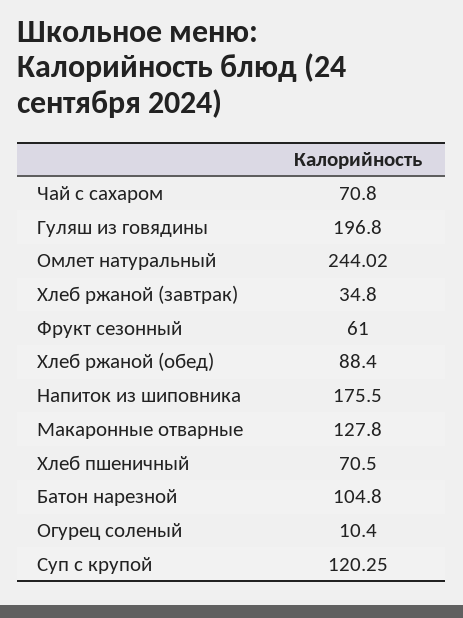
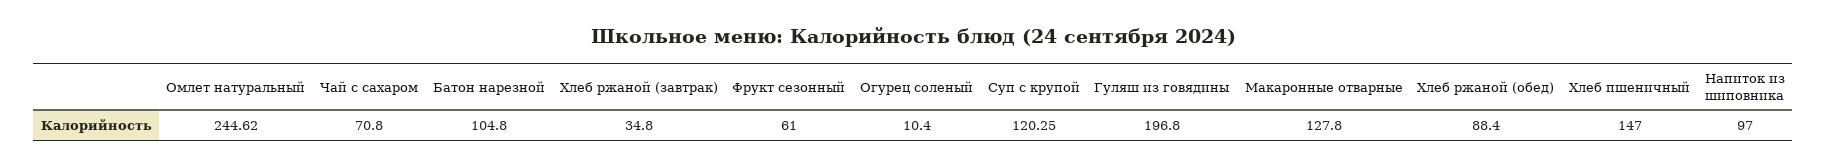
  {
    "Чай с сахаром": 70.8,
    "Гуляш из говядины": 196.8,
-   "Омлет натуральный": 244.02,
+   "Омлет натуральный": 244.62,
    "Хлеб ржаной (завтрак)": 34.8,
    "Фрукт сезонный": 61,
    "Хлеб ржаной (обед)": 88.4,
-   "Напиток из шиповника": 175.5,
+   "Напиток из шиповника": 97,
    "Макаронные отварные": 127.8,
-   "Хлеб пшеничный": 70.5,
+   "Хлеб пшеничный": 147,
    "Батон нарезной": 104.8,
    "Огурец соленый": 10.4,
    "Суп с крупой": 120.25
  }

